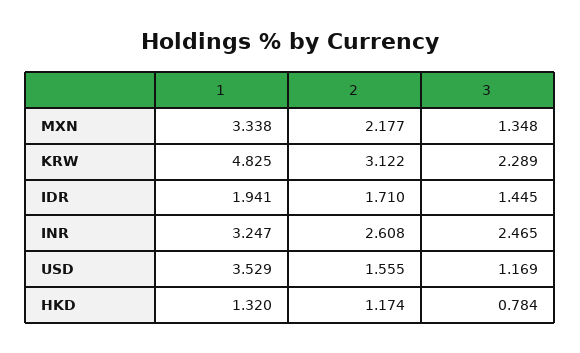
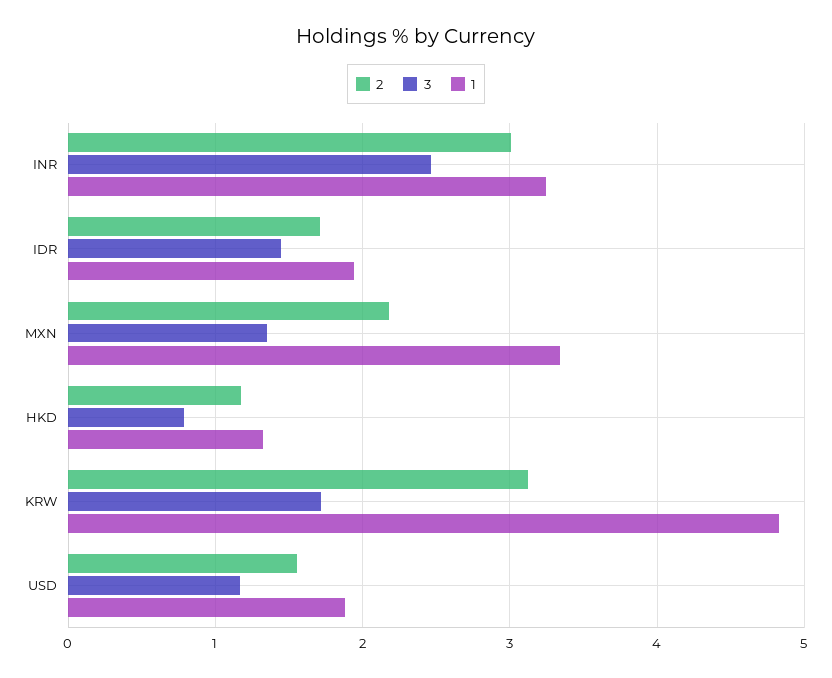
  {
    "1": {
      "MXN": 3.338,
      "KRW": 4.825,
      "IDR": 1.941,
      "INR": 3.247,
-     "USD": 3.529,
+     "USD": 1.9,
      "HKD": 1.32
    },
    "2": {
      "MXN": 2.177,
      "KRW": 3.122,
      "IDR": 1.71,
-     "INR": 2.608,
+     "INR": 3,
      "USD": 1.555,
      "HKD": 1.174
    },
    "3": {
      "MXN": 1.348,
-     "KRW": 2.289,
+     "KRW": 1.7,
      "IDR": 1.445,
      "INR": 2.465,
      "USD": 1.169,
      "HKD": 0.784
    }
  }

